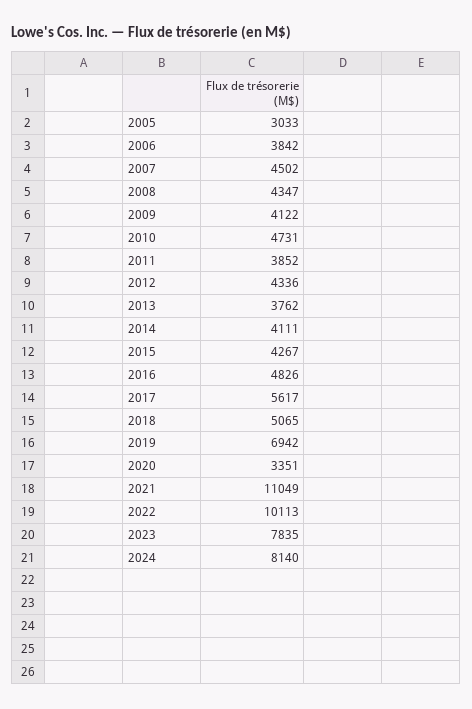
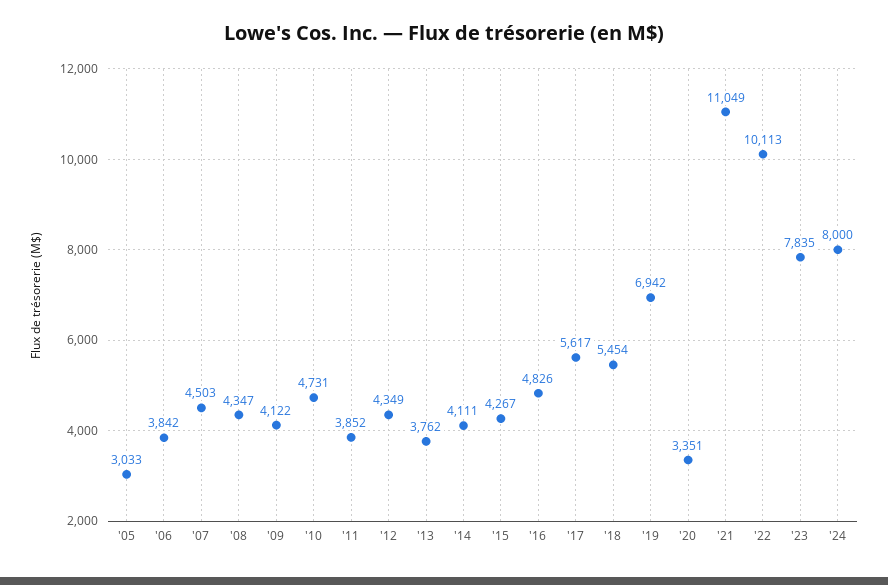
  {
    "2005": 3033,
    "2006": 3842,
-   "2007": 4502,
+   "2007": 4503,
    "2008": 4347,
    "2009": 4122,
    "2010": 4731,
    "2011": 3852,
-   "2012": 4336,
+   "2012": 4349,
    "2013": 3762,
    "2014": 4111,
    "2015": 4267,
    "2016": 4826,
    "2017": 5617,
-   "2018": 5065,
+   "2018": 5454,
    "2019": 6942,
    "2020": 3351,
    "2021": 11049,
    "2022": 10113,
    "2023": 7835,
-   "2024": 8140
+   "2024": 8000
  }

